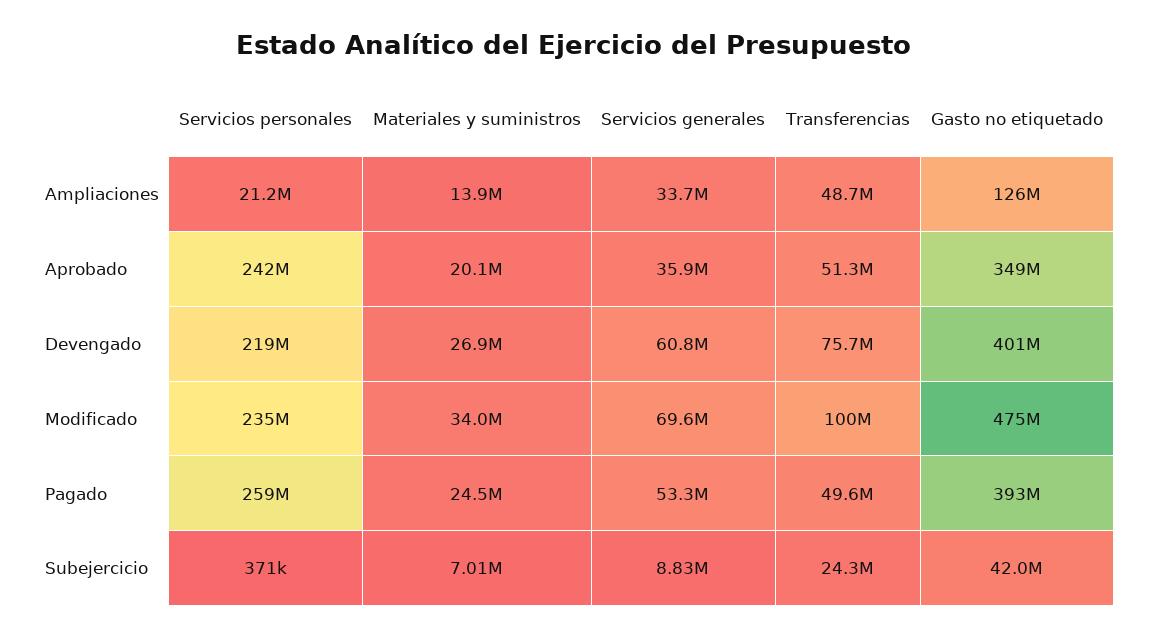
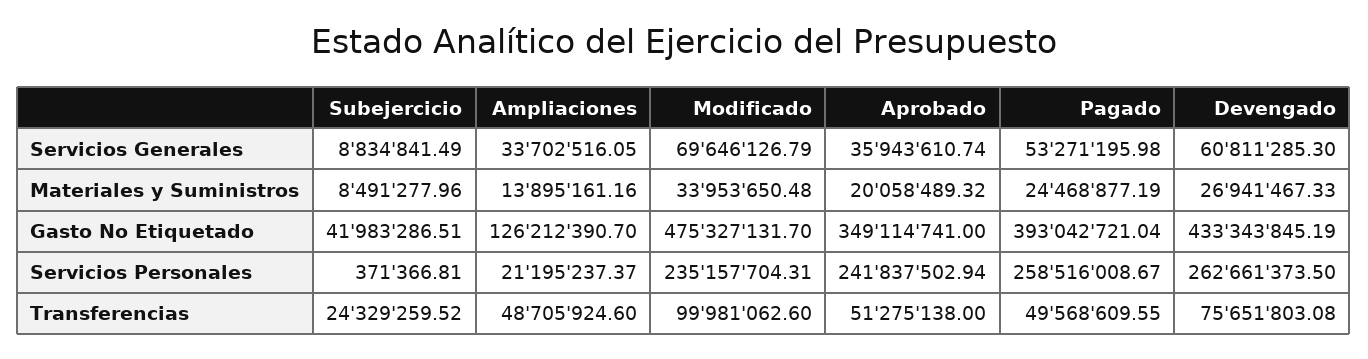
  {
    "Servicios personales": {
      "Ampliaciones": 21195237.37,
      "Aprobado": 241837502.94,
-     "Devengado": 219000000,
+     "Devengado": 262661373.5,
      "Modificado": 235157704.31,
      "Pagado": 258516008.67,
      "Subejercicio": 371366.81
    },
    "Materiales y suministros": {
      "Ampliaciones": 13895161.16,
      "Aprobado": 20058489.32,
      "Devengado": 26941467.33,
      "Modificado": 33953650.48,
      "Pagado": 24468877.19,
-     "Subejercicio": 7010000
+     "Subejercicio": 8491277.96
    },
    "Servicios generales": {
      "Ampliaciones": 33702516.05,
      "Aprobado": 35943610.74,
      "Devengado": 60811285.3,
      "Modificado": 69646126.79,
      "Pagado": 53271195.98,
      "Subejercicio": 8834841.49
    },
    "Transferencias": {
      "Ampliaciones": 48705924.6,
      "Aprobado": 51275138,
      "Devengado": 75651803.08,
      "Modificado": 99981062.6,
      "Pagado": 49568609.55,
      "Subejercicio": 24329259.52
    },
    "Gasto no etiquetado": {
      "Ampliaciones": 126212390.7,
      "Aprobado": 349114741,
-     "Devengado": 401000000,
+     "Devengado": 433343845.19,
      "Modificado": 475327131.7,
      "Pagado": 393042721.04,
      "Subejercicio": 41983286.51
    }
  }

